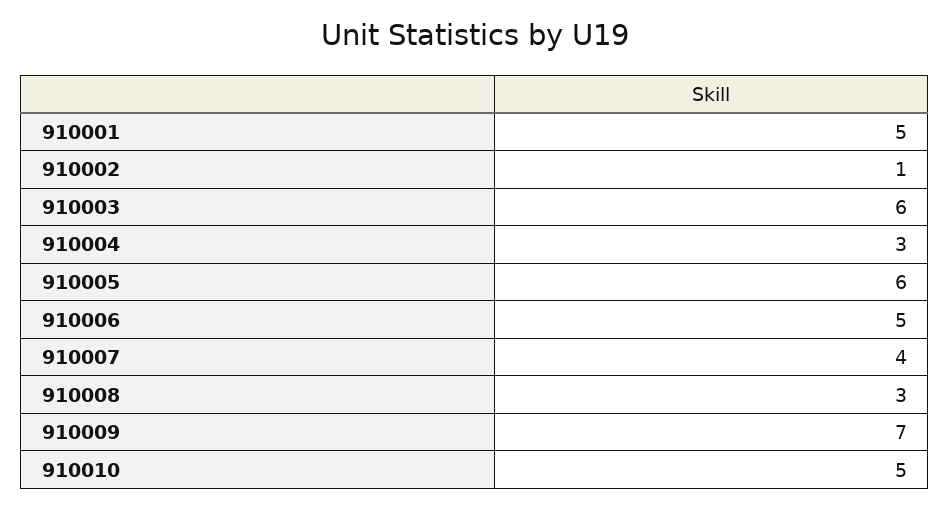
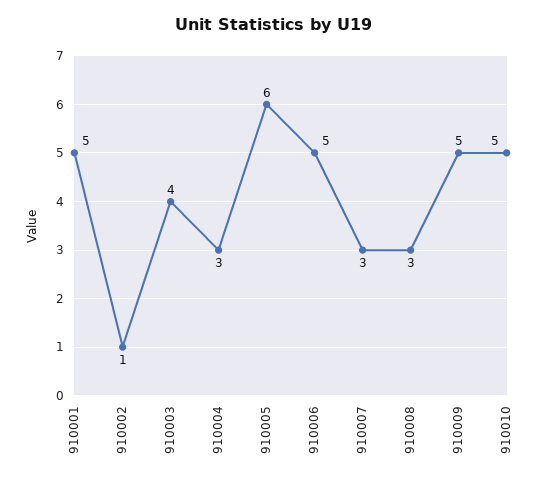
  {
    "910001": 5,
    "910002": 1,
-   "910003": 6,
+   "910003": 4,
    "910004": 3,
    "910005": 6,
    "910006": 5,
-   "910007": 4,
+   "910007": 3,
    "910008": 3,
-   "910009": 7,
+   "910009": 5,
    "910010": 5
  }

